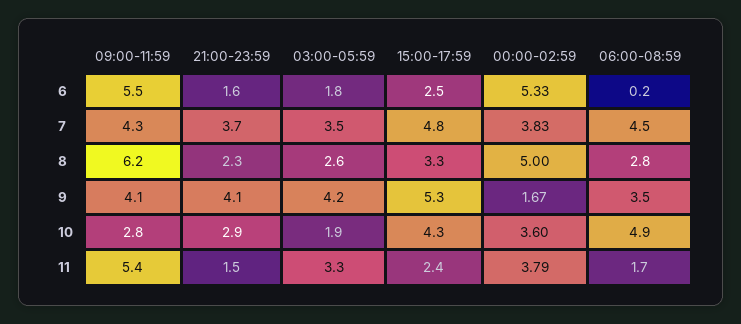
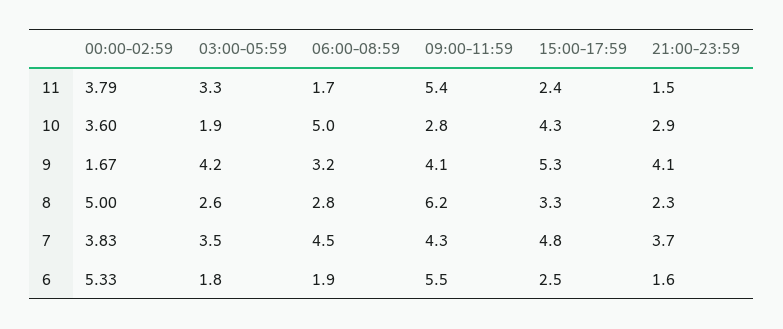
  {
    "09:00-11:59": {
      "6": 5.5,
      "7": 4.3,
      "8": 6.2,
      "9": 4.1,
      "10": 2.8,
      "11": 5.4
    },
    "21:00-23:59": {
      "6": 1.6,
      "7": 3.7,
      "8": 2.3,
      "9": 4.1,
      "10": 2.9,
      "11": 1.5
    },
    "03:00-05:59": {
      "6": 1.8,
      "7": 3.5,
      "8": 2.6,
      "9": 4.2,
      "10": 1.9,
      "11": 3.3
    },
    "15:00-17:59": {
      "6": 2.5,
      "7": 4.8,
      "8": 3.3,
      "9": 5.3,
      "10": 4.3,
      "11": 2.4
    },
    "00:00-02:59": {
      "6": 5.33,
      "7": 3.83,
      "8": 5,
      "9": 1.67,
      "10": 3.6,
      "11": 3.79
    },
    "06:00-08:59": {
-     "6": 0.2,
+     "6": 1.9,
      "7": 4.5,
      "8": 2.8,
-     "9": 3.5,
+     "9": 3.2,
-     "10": 4.9,
+     "10": 5,
      "11": 1.7
    }
  }

